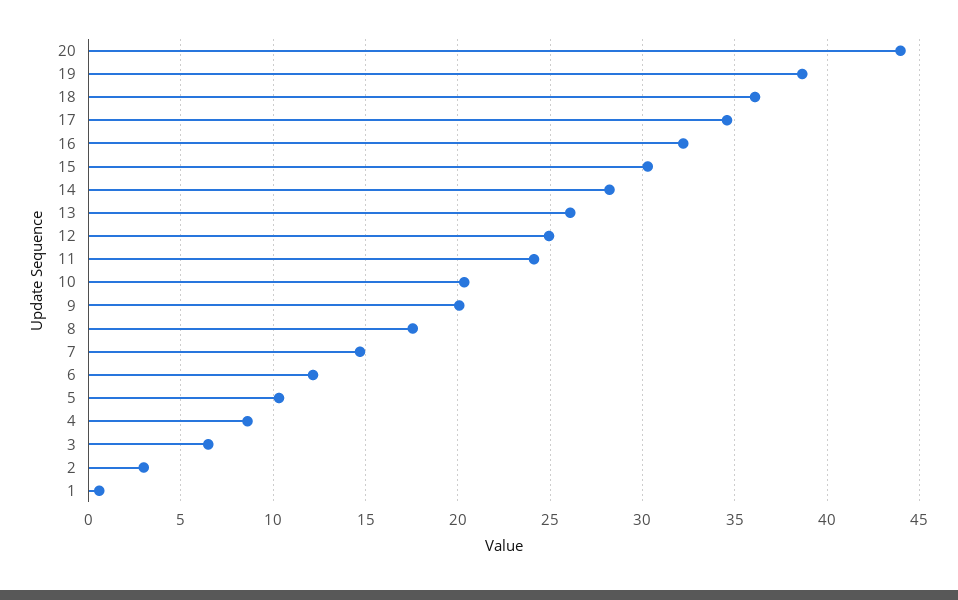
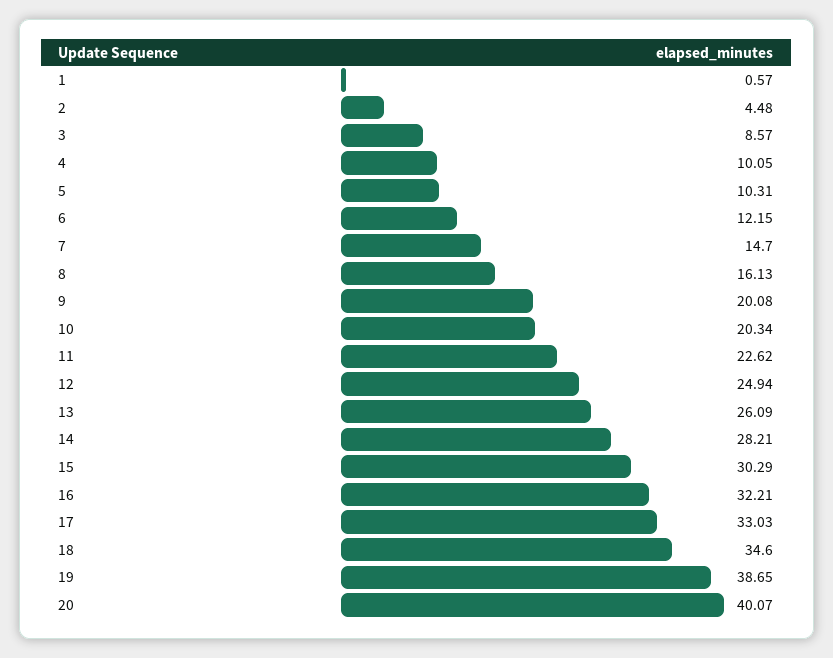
  {
-   "20": 44,
+   "20": 40.07,
    "19": 38.65,
-   "18": 36,
+   "18": 34.6,
-   "17": 34.5,
+   "17": 33.03,
    "16": 32.21,
    "15": 30.29,
    "14": 28.21,
    "13": 26.09,
    "12": 24.94,
-   "11": 24,
+   "11": 22.62,
    "10": 20.34,
    "9": 20.08,
-   "8": 17.5,
+   "8": 16.13,
    "7": 14.7,
    "6": 12.15,
    "5": 10.31,
-   "4": 8.5,
+   "4": 10.05,
-   "3": 6.5,
+   "3": 8.57,
-   "2": 3,
+   "2": 4.48,
    "1": 0.57
  }

